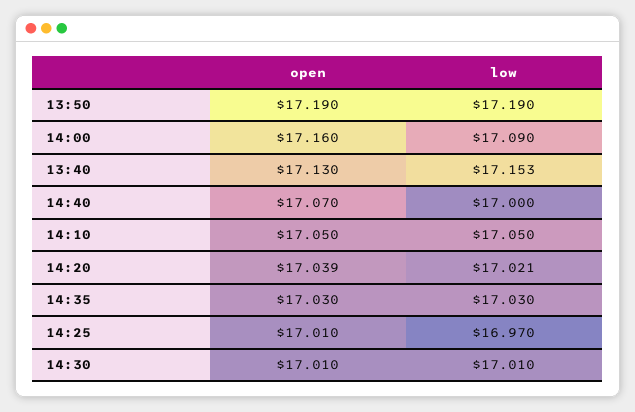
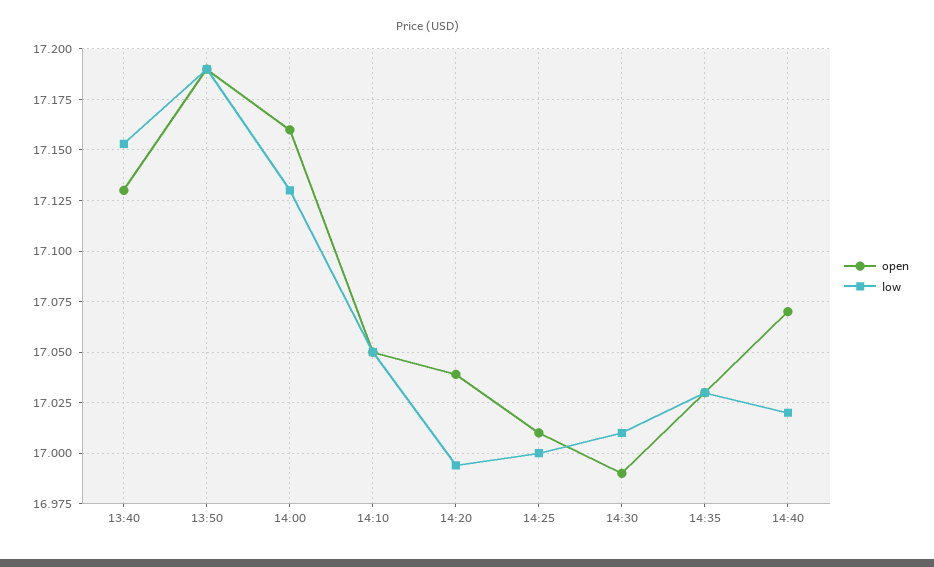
  {
    "open": {
      "13:50": 17.19,
      "14:00": 17.16,
      "13:40": 17.13,
      "14:40": 17.07,
      "14:10": 17.05,
      "14:20": 17.039,
      "14:35": 17.03,
      "14:25": 17.01,
-     "14:30": 17.01
+     "14:30": 16.99
    },
    "low": {
      "13:50": 17.19,
-     "14:00": 17.09,
+     "14:00": 17.13,
      "13:40": 17.153,
-     "14:40": 17,
+     "14:40": 17.02,
      "14:10": 17.05,
-     "14:20": 17.021,
+     "14:20": 16.995,
      "14:35": 17.03,
-     "14:25": 16.97,
+     "14:25": 17,
      "14:30": 17.01
    }
  }

